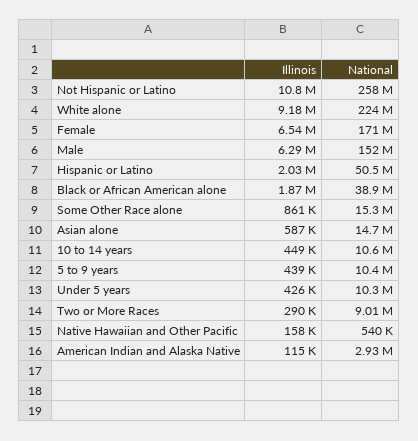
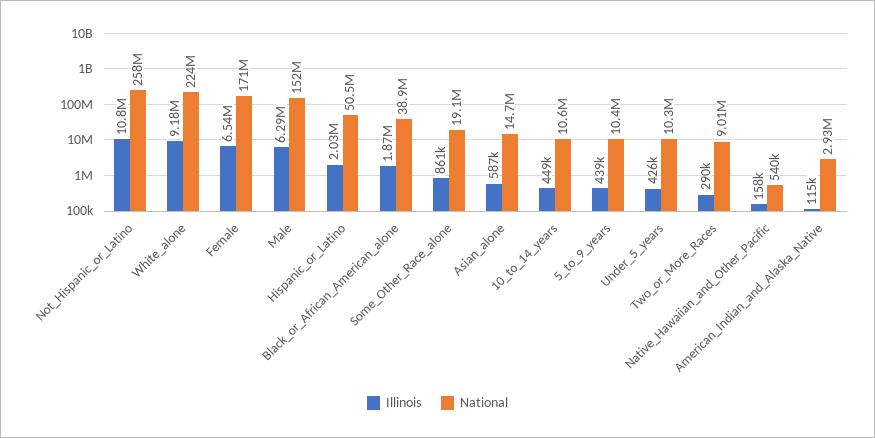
  {
    "Illinois": {
      "Not Hispanic or Latino": 10800000,
      "White alone": 9180000,
      "Female": 6540000,
      "Male": 6290000,
      "Hispanic or Latino": 2030000,
      "Black or African American alone": 1870000,
      "Some Other Race alone": 861000,
      "Asian alone": 587000,
      "10 to 14 years": 449000,
      "5 to 9 years": 439000,
      "Under 5 years": 426000,
      "Two or More Races": 290000,
      "Native Hawaiian and Other Pacific": 158000,
      "American Indian and Alaska Native": 115000
    },
    "National": {
      "Not Hispanic or Latino": 258000000,
      "White alone": 224000000,
      "Female": 171000000,
      "Male": 152000000,
      "Hispanic or Latino": 50500000,
      "Black or African American alone": 38900000,
-     "Some Other Race alone": 15300000,
+     "Some Other Race alone": 19100000,
      "Asian alone": 14700000,
      "10 to 14 years": 10600000,
      "5 to 9 years": 10400000,
      "Under 5 years": 10300000,
      "Two or More Races": 9010000,
      "Native Hawaiian and Other Pacific": 540000,
      "American Indian and Alaska Native": 2930000
    }
  }

